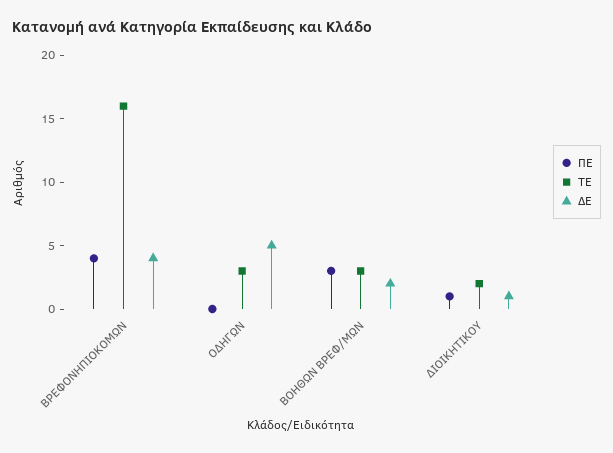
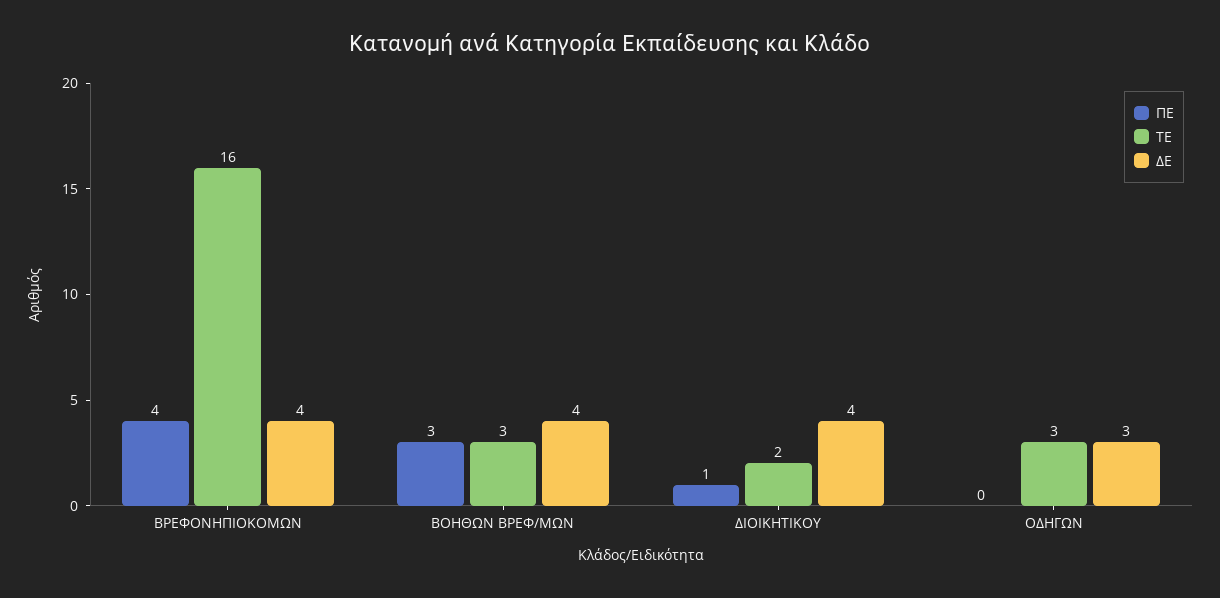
  {
    "ΠΕ": {
      "ΒΡΕΦΟΝΗΠΙΟΚΟΜΩΝ": 4,
      "ΟΔΗΓΩΝ": 0,
      "ΒΟΗΘΩΝ ΒΡΕΦ/ΜΩΝ": 3,
      "ΔΙΟΙΚΗΤΙΚΟΥ": 1
    },
    "ΤΕ": {
      "ΒΡΕΦΟΝΗΠΙΟΚΟΜΩΝ": 16,
      "ΟΔΗΓΩΝ": 3,
      "ΒΟΗΘΩΝ ΒΡΕΦ/ΜΩΝ": 3,
      "ΔΙΟΙΚΗΤΙΚΟΥ": 2
    },
    "ΔΕ": {
      "ΒΡΕΦΟΝΗΠΙΟΚΟΜΩΝ": 4,
-     "ΟΔΗΓΩΝ": 5,
+     "ΟΔΗΓΩΝ": 3,
-     "ΒΟΗΘΩΝ ΒΡΕΦ/ΜΩΝ": 2,
+     "ΒΟΗΘΩΝ ΒΡΕΦ/ΜΩΝ": 4,
-     "ΔΙΟΙΚΗΤΙΚΟΥ": 1
+     "ΔΙΟΙΚΗΤΙΚΟΥ": 4
    }
  }

